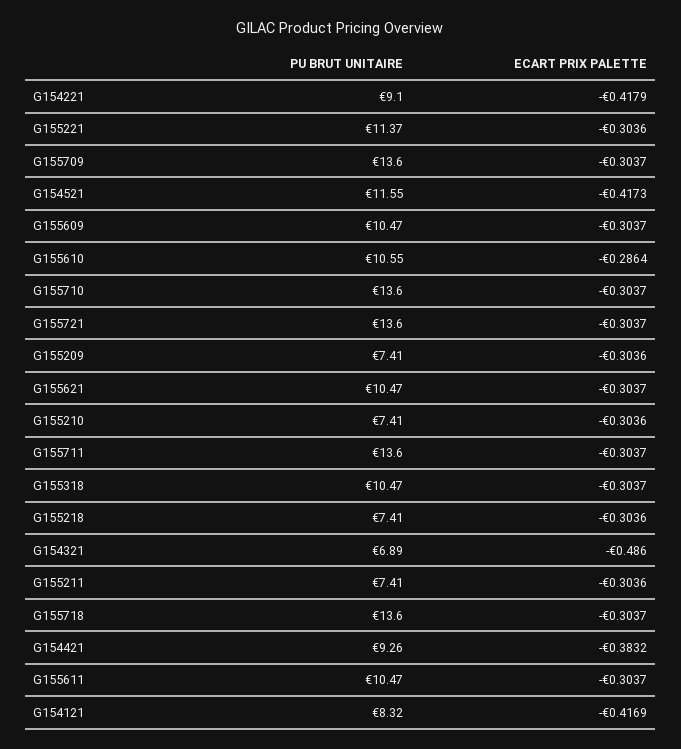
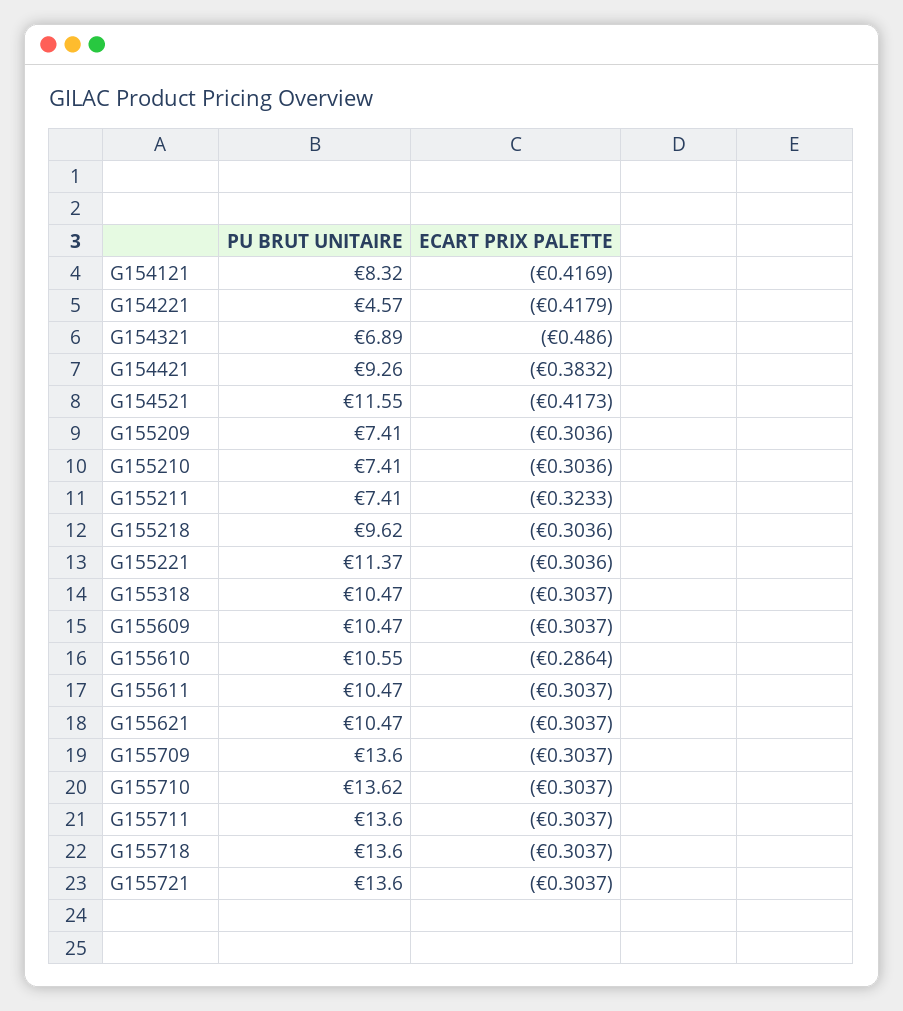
  {
    "PU BRUT UNITAIRE": {
-     "G154221": 9.1,
+     "G154221": 4.57,
      "G155221": 11.37,
      "G155709": 13.6,
      "G154521": 11.55,
      "G155609": 10.47,
      "G155610": 10.55,
-     "G155710": 13.6,
+     "G155710": 13.62,
      "G155721": 13.6,
      "G155209": 7.41,
      "G155621": 10.47,
      "G155210": 7.41,
      "G155711": 13.6,
      "G155318": 10.47,
-     "G155218": 7.41,
+     "G155218": 9.62,
      "G154321": 6.89,
      "G155211": 7.41,
      "G155718": 13.6,
      "G154421": 9.26,
      "G155611": 10.47,
      "G154121": 8.32
    },
    "ECART PRIX PALETTE": {
      "G154221": -0.4179,
      "G155221": -0.3036,
      "G155709": -0.3037,
      "G154521": -0.4173,
      "G155609": -0.3037,
      "G155610": -0.2864,
      "G155710": -0.3037,
      "G155721": -0.3037,
      "G155209": -0.3036,
      "G155621": -0.3037,
      "G155210": -0.3036,
      "G155711": -0.3037,
      "G155318": -0.3037,
      "G155218": -0.3036,
      "G154321": -0.486,
-     "G155211": -0.3036,
+     "G155211": -0.3233,
      "G155718": -0.3037,
      "G154421": -0.3832,
      "G155611": -0.3037,
      "G154121": -0.4169
    }
  }

